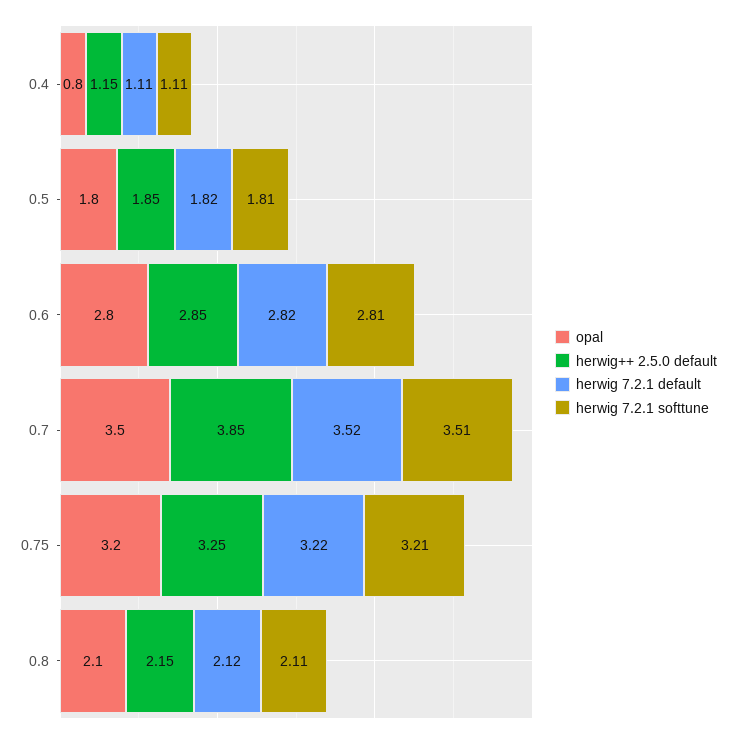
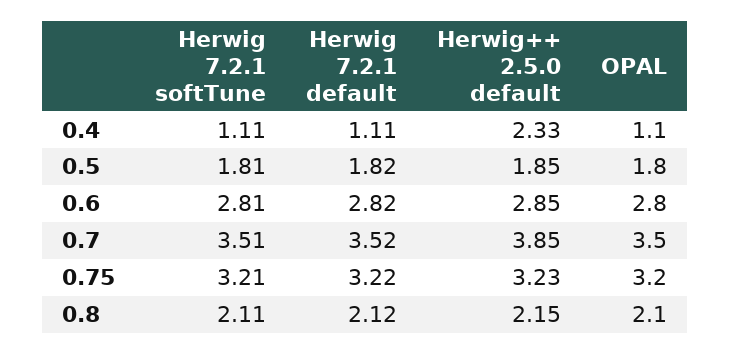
  {
    "opal": {
-     "0.4": 0.8,
+     "0.4": 1.1,
      "0.5": 1.8,
      "0.6": 2.8,
      "0.7": 3.5,
      "0.75": 3.2,
      "0.8": 2.1
    },
    "herwig++ 2.5.0 default": {
-     "0.4": 1.15,
+     "0.4": 2.33,
      "0.5": 1.85,
      "0.6": 2.85,
      "0.7": 3.85,
-     "0.75": 3.25,
+     "0.75": 3.23,
      "0.8": 2.15
    },
    "herwig 7.2.1 default": {
      "0.4": 1.11,
      "0.5": 1.82,
      "0.6": 2.82,
      "0.7": 3.52,
      "0.75": 3.22,
      "0.8": 2.12
    },
    "herwig 7.2.1 softtune": {
      "0.4": 1.11,
      "0.5": 1.81,
      "0.6": 2.81,
      "0.7": 3.51,
      "0.75": 3.21,
      "0.8": 2.11
    }
  }

